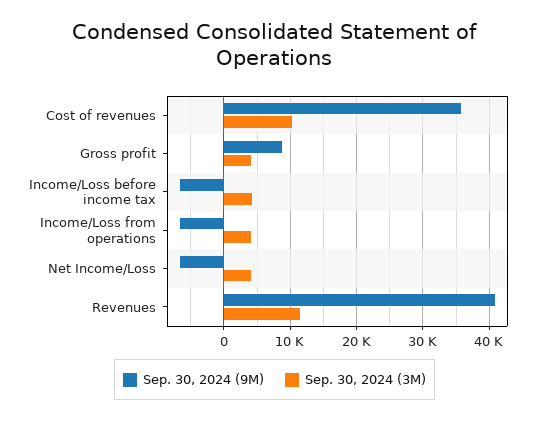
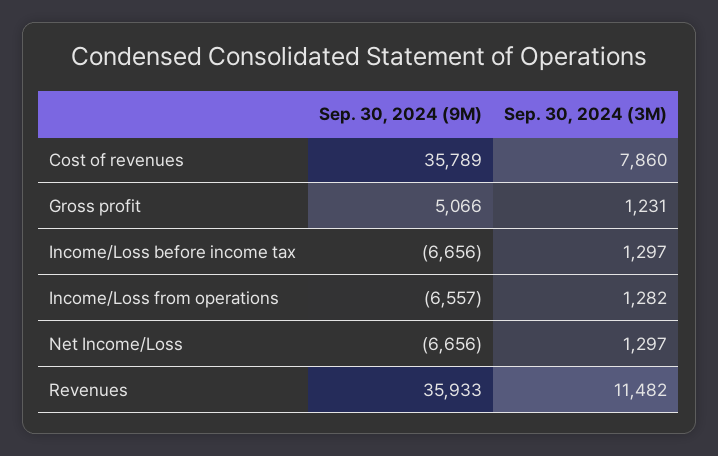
  {
    "Sep. 30, 2024 (9M)": {
      "Cost of revenues": 35789,
-     "Gross profit": 9000,
+     "Gross profit": 5066,
      "Income/Loss before income tax": -6656,
      "Income/Loss from operations": -6557,
      "Net Income/Loss": -6656,
-     "Revenues": 41000
+     "Revenues": 35933
    },
    "Sep. 30, 2024 (3M)": {
-     "Cost of revenues": 10000,
+     "Cost of revenues": 7860,
-     "Gross profit": 4000,
+     "Gross profit": 1231,
-     "Income/Loss before income tax": 4000,
+     "Income/Loss before income tax": 1297,
-     "Income/Loss from operations": 4000,
+     "Income/Loss from operations": 1282,
-     "Net Income/Loss": 4000,
+     "Net Income/Loss": 1297,
      "Revenues": 11482
    }
  }

